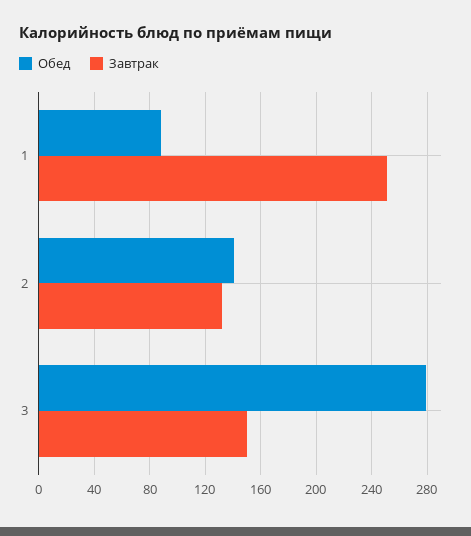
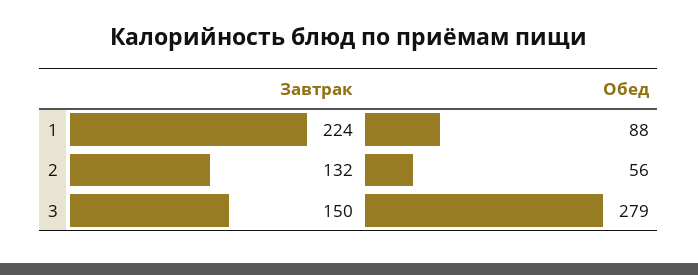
  {
    "Обед": {
      "1": 88,
-     "2": 140,
+     "2": 56,
      "3": 279
    },
    "Завтрак": {
-     "1": 250,
+     "1": 224,
      "2": 132,
      "3": 150
    }
  }

